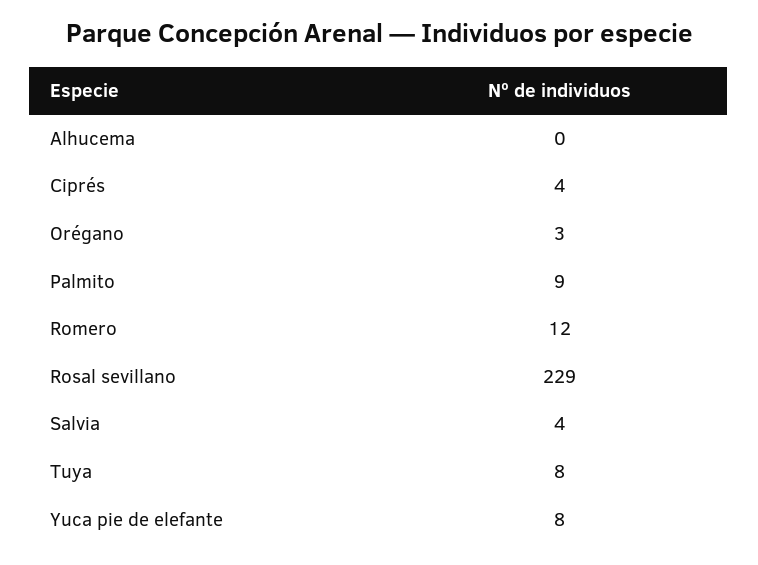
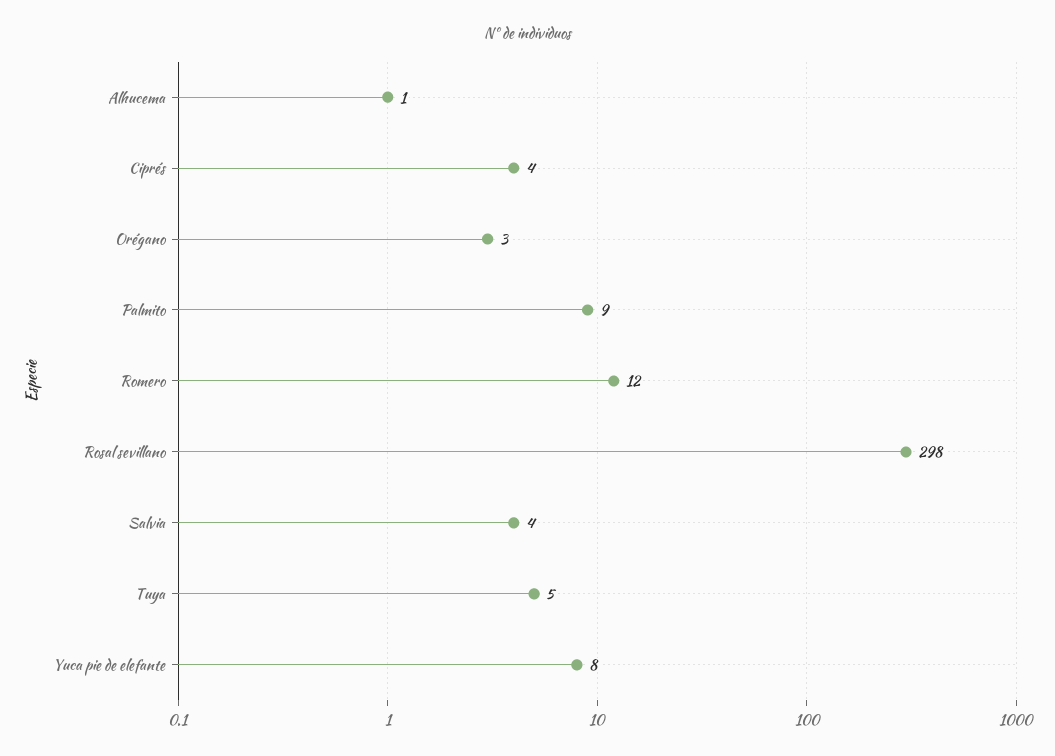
  {
-   "Alhucema": 0,
+   "Alhucema": 1,
    "Ciprés": 4,
    "Orégano": 3,
    "Palmito": 9,
    "Romero": 12,
-   "Rosal sevillano": 229,
+   "Rosal sevillano": 298,
    "Salvia": 4,
-   "Tuya": 8,
+   "Tuya": 5,
    "Yuca pie de elefante": 8
  }

